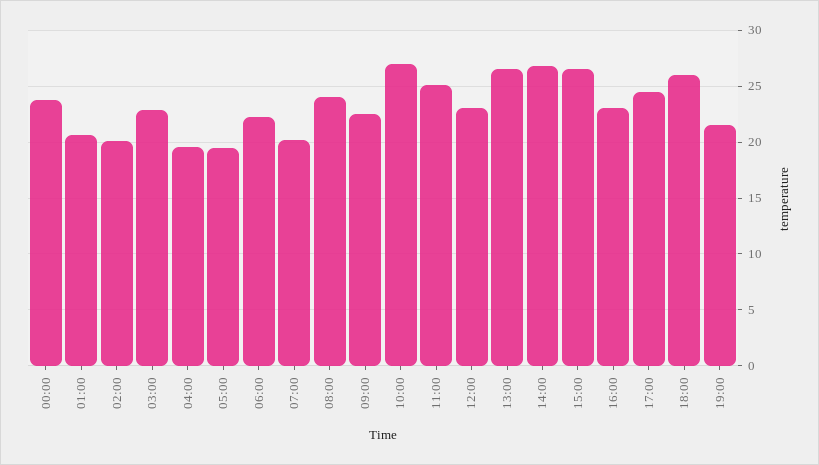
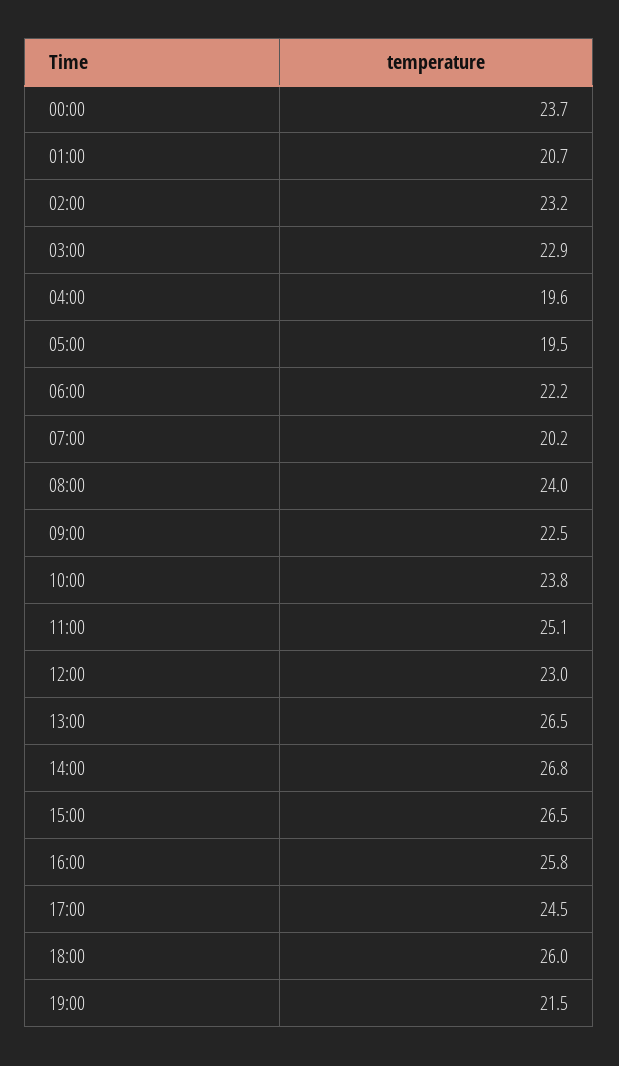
  {
    "00:00": 23.7,
    "01:00": 20.7,
-   "02:00": 20,
+   "02:00": 23.2,
    "03:00": 22.9,
    "04:00": 19.6,
    "05:00": 19.5,
    "06:00": 22.2,
    "07:00": 20.2,
    "08:00": 24,
    "09:00": 22.5,
-   "10:00": 27,
+   "10:00": 23.8,
    "11:00": 25.1,
    "12:00": 23,
    "13:00": 26.5,
    "14:00": 26.8,
    "15:00": 26.5,
-   "16:00": 23,
+   "16:00": 25.8,
    "17:00": 24.5,
    "18:00": 26,
    "19:00": 21.5
  }

